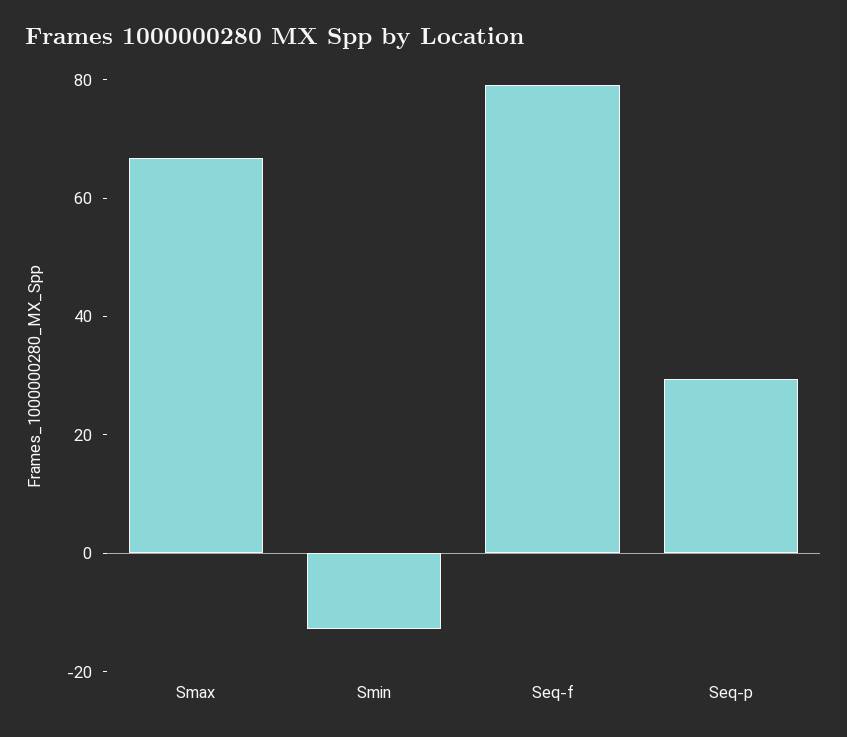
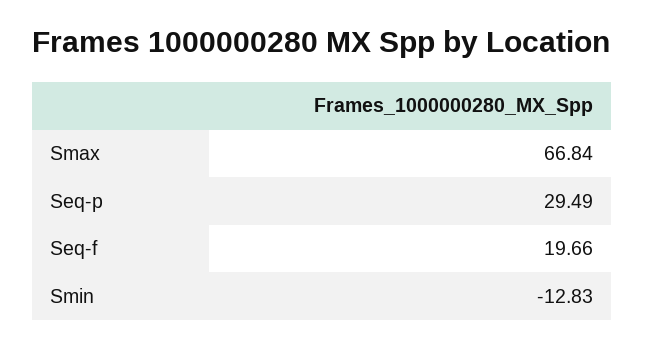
  {
    "Smax": 66.84,
    "Smin": -12.83,
-   "Seq-f": 80,
+   "Seq-f": 19.66,
    "Seq-p": 29.49
  }

